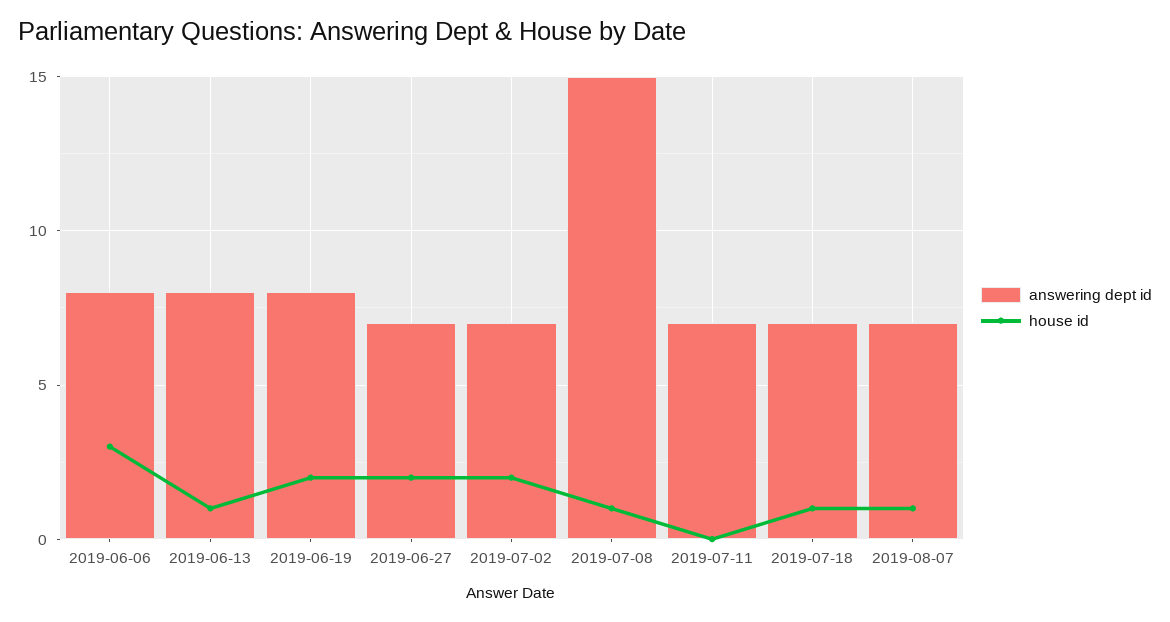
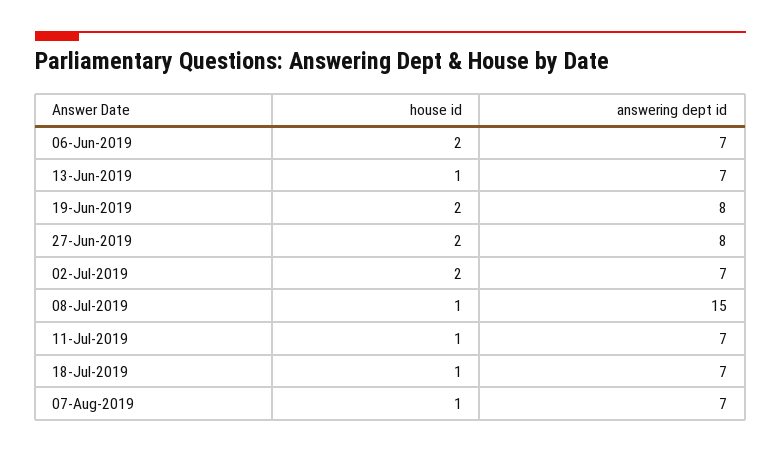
  {
    "answering dept id": {
-     "2019-06-06": 8,
+     "2019-06-06": 7,
-     "2019-06-13": 8,
+     "2019-06-13": 7,
      "2019-06-19": 8,
-     "2019-06-27": 7,
+     "2019-06-27": 8,
      "2019-07-02": 7,
      "2019-07-08": 15,
      "2019-07-11": 7,
      "2019-07-18": 7,
      "2019-08-07": 7
    },
    "house id": {
-     "2019-06-06": 3,
+     "2019-06-06": 2,
      "2019-06-13": 1,
      "2019-06-19": 2,
      "2019-06-27": 2,
      "2019-07-02": 2,
      "2019-07-08": 1,
-     "2019-07-11": 0,
+     "2019-07-11": 1,
      "2019-07-18": 1,
      "2019-08-07": 1
    }
  }

